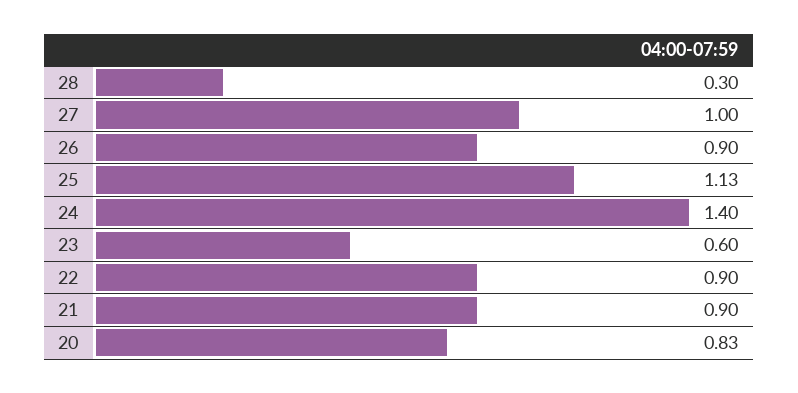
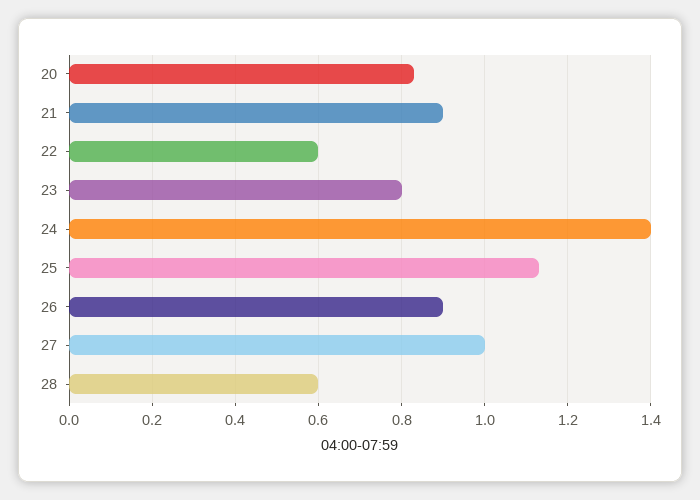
  {
-   "28": 0.3,
+   "28": 0.6,
    "27": 1,
    "26": 0.9,
    "25": 1.13,
    "24": 1.4,
-   "23": 0.6,
+   "23": 0.8,
-   "22": 0.9,
+   "22": 0.6,
    "21": 0.9,
    "20": 0.83
  }

